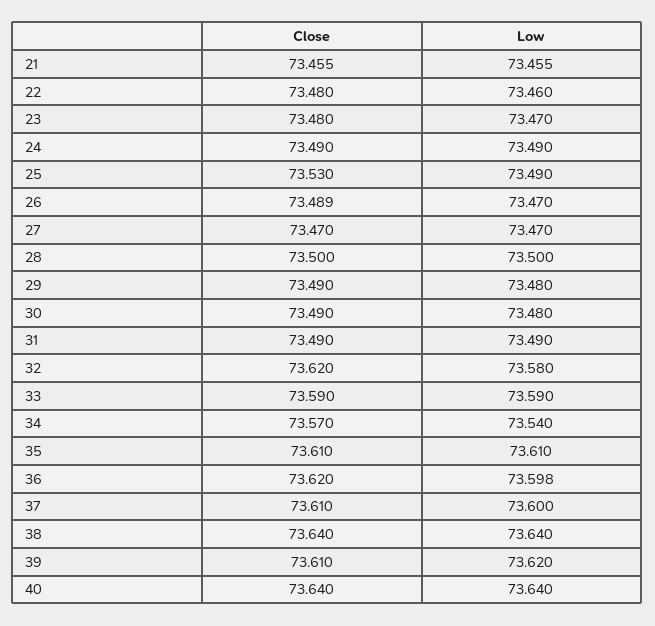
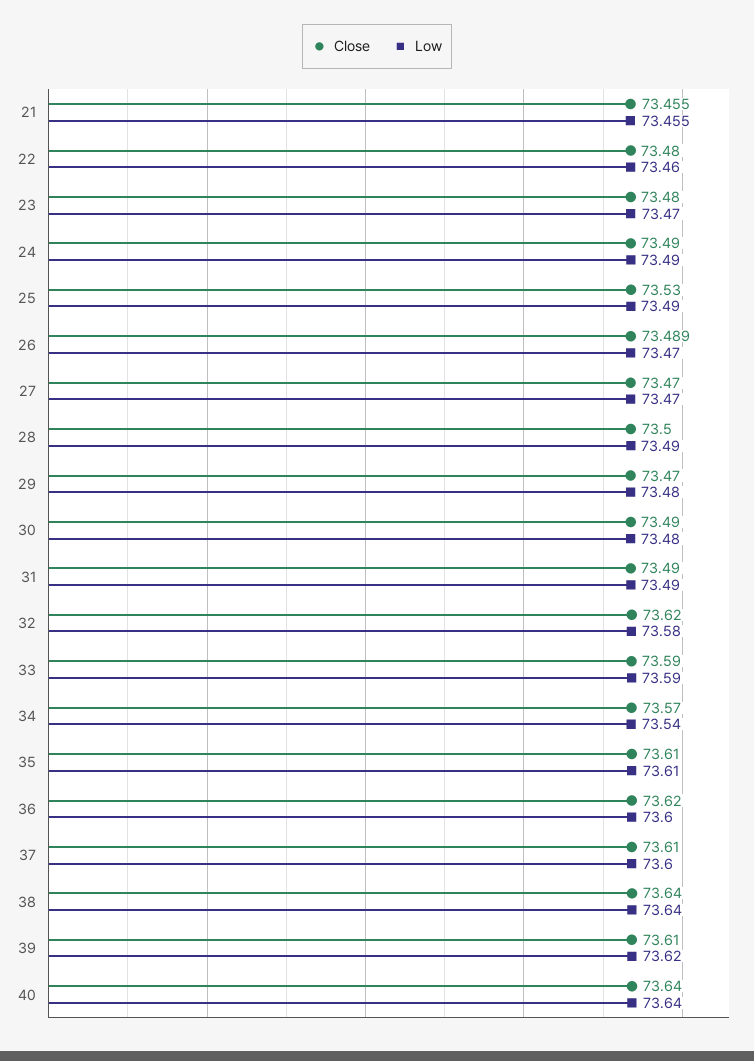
  {
    "Close": {
      "21": 73.455,
      "22": 73.48,
      "23": 73.48,
      "24": 73.49,
      "25": 73.53,
      "26": 73.489,
      "27": 73.47,
      "28": 73.5,
-     "29": 73.49,
+     "29": 73.47,
      "30": 73.49,
      "31": 73.49,
      "32": 73.62,
      "33": 73.59,
      "34": 73.57,
      "35": 73.61,
      "36": 73.62,
      "37": 73.61,
      "38": 73.64,
      "39": 73.61,
      "40": 73.64
    },
    "Low": {
      "21": 73.455,
      "22": 73.46,
      "23": 73.47,
      "24": 73.49,
      "25": 73.49,
      "26": 73.47,
      "27": 73.47,
-     "28": 73.5,
+     "28": 73.49,
      "29": 73.48,
      "30": 73.48,
      "31": 73.49,
      "32": 73.58,
      "33": 73.59,
      "34": 73.54,
      "35": 73.61,
-     "36": 73.598,
+     "36": 73.6,
      "37": 73.6,
      "38": 73.64,
      "39": 73.62,
      "40": 73.64
    }
  }

